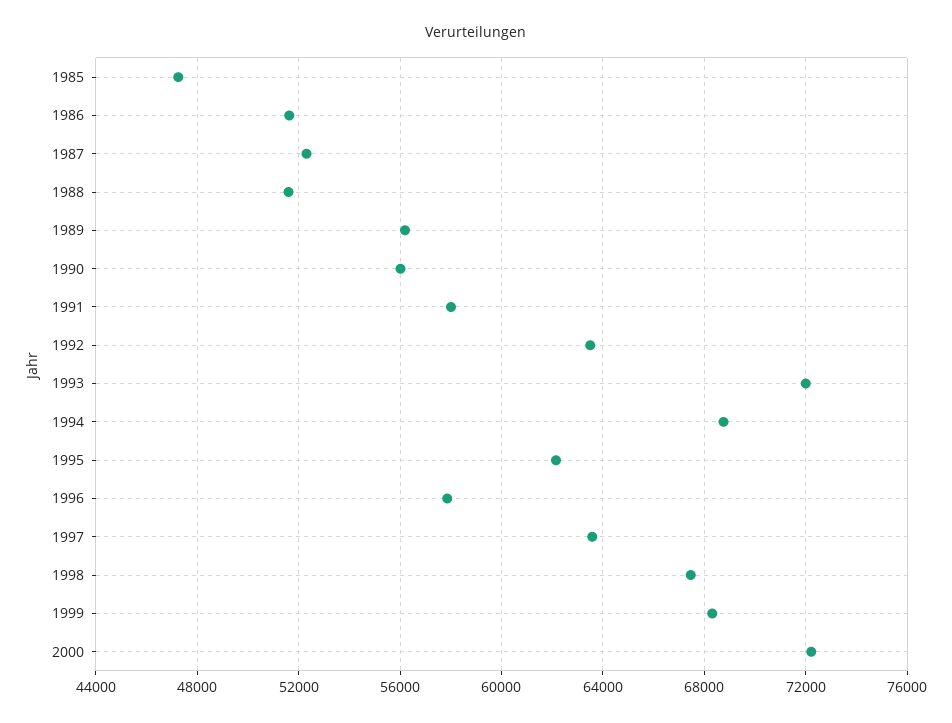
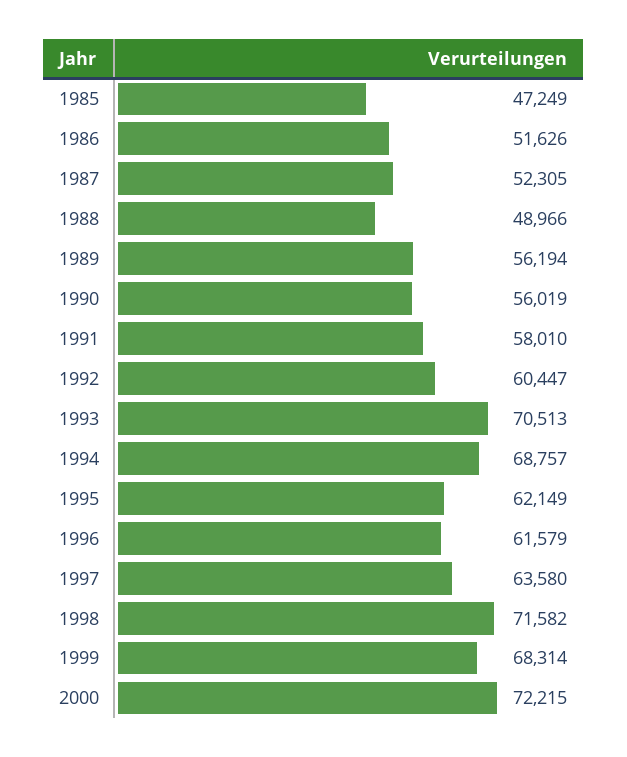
  {
    "1985": 47249,
    "1986": 51626,
    "1987": 52305,
-   "1988": 51500,
+   "1988": 48966,
    "1989": 56194,
    "1990": 56019,
    "1991": 58010,
-   "1992": 63500,
+   "1992": 60447,
-   "1993": 72000,
+   "1993": 70513,
    "1994": 68757,
    "1995": 62149,
-   "1996": 58000,
+   "1996": 61579,
    "1997": 63580,
-   "1998": 67500,
+   "1998": 71582,
    "1999": 68314,
    "2000": 72215
  }

